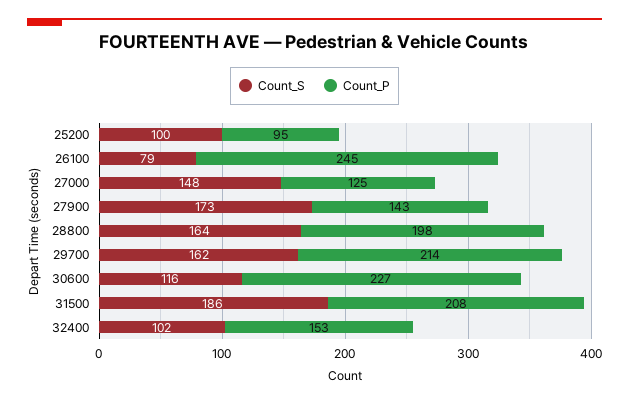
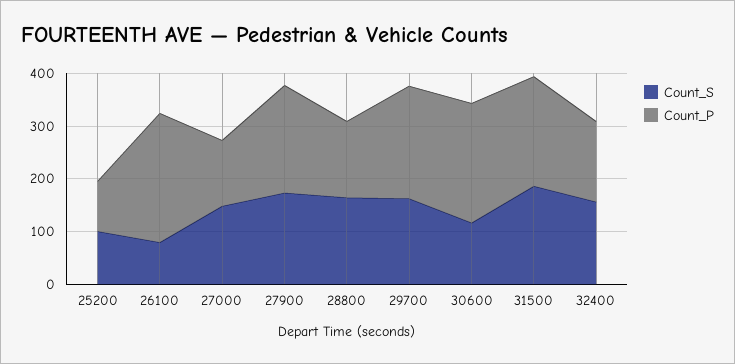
  {
    "Count_S": {
      "25200": 100,
      "26100": 79,
      "27000": 148,
      "27900": 173,
      "28800": 164,
      "29700": 162,
      "30600": 116,
      "31500": 186,
-     "32400": 102
+     "32400": 160
    },
    "Count_P": {
      "25200": 95,
      "26100": 245,
      "27000": 125,
-     "27900": 143,
+     "27900": 200,
-     "28800": 198,
+     "28800": 140,
      "29700": 214,
      "30600": 227,
      "31500": 208,
      "32400": 153
    }
  }

